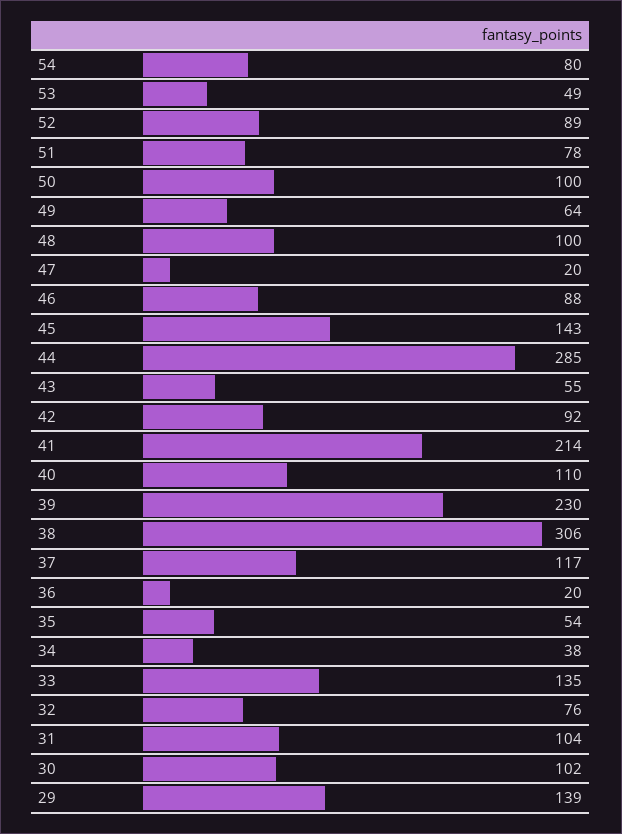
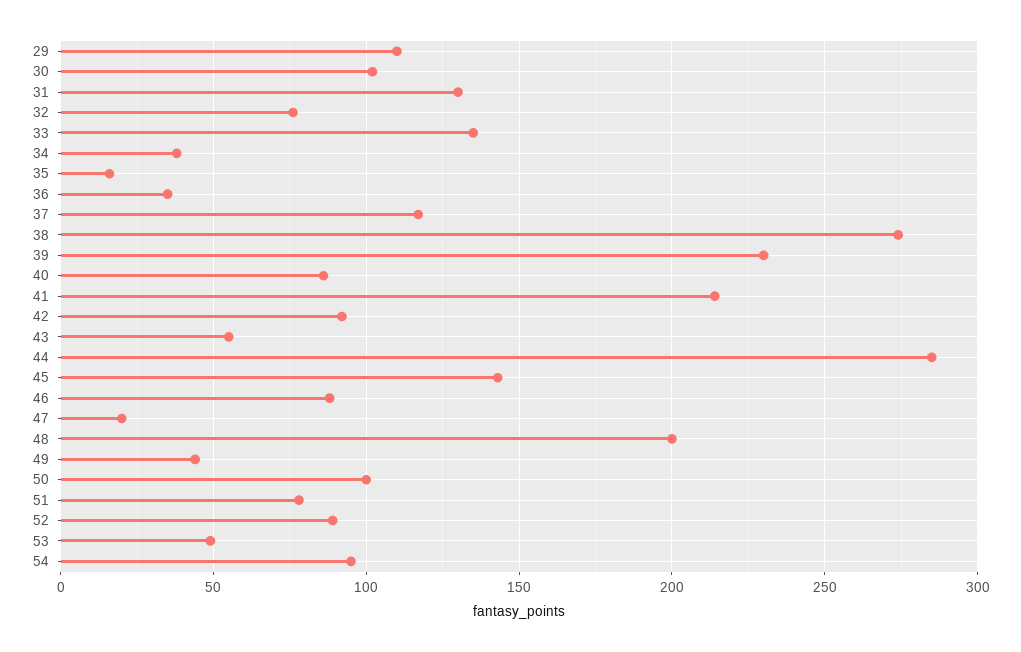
  {
-   "54": 80,
+   "54": 95,
    "53": 49,
    "52": 89,
    "51": 78,
    "50": 100,
-   "49": 64,
+   "49": 45,
-   "48": 100,
+   "48": 200,
    "47": 20,
    "46": 88,
    "45": 143,
    "44": 285,
    "43": 55,
    "42": 92,
    "41": 214,
-   "40": 110,
+   "40": 85,
    "39": 230,
-   "38": 306,
+   "38": 275,
    "37": 117,
-   "36": 20,
+   "36": 35,
-   "35": 54,
+   "35": 15,
    "34": 38,
    "33": 135,
    "32": 76,
-   "31": 104,
+   "31": 130,
    "30": 102,
-   "29": 139
+   "29": 110
  }

